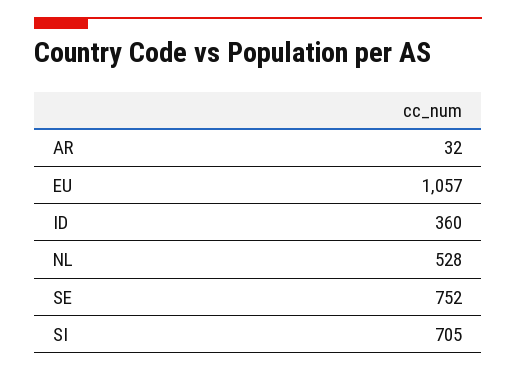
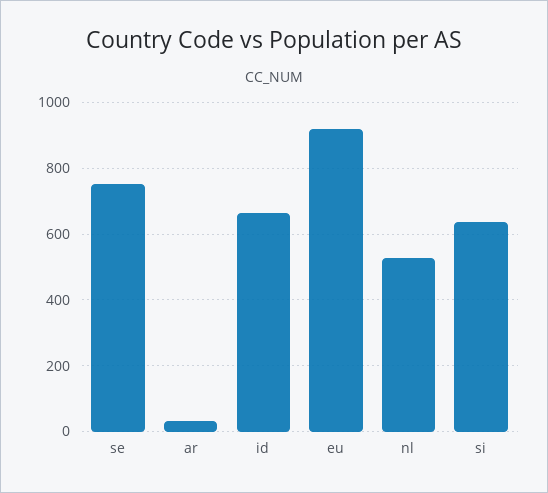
  {
    "AR": 32,
-   "EU": 1057,
+   "EU": 920,
-   "ID": 360,
+   "ID": 660,
    "NL": 528,
    "SE": 752,
-   "SI": 705
+   "SI": 640
  }

